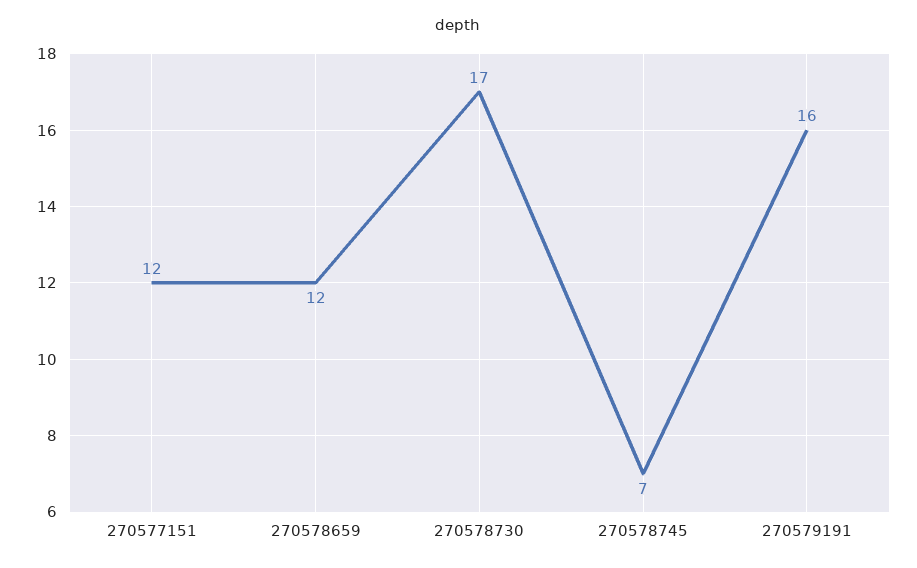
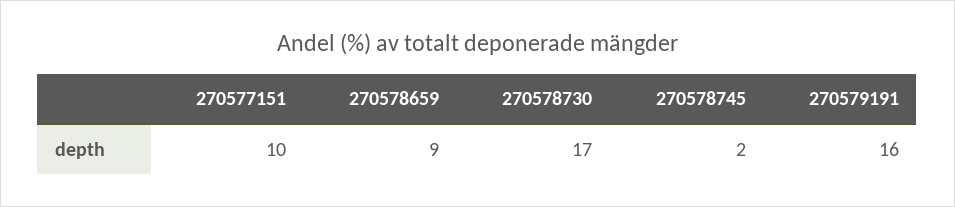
  {
-   "270577151": 12,
+   "270577151": 10,
-   "270578659": 12,
+   "270578659": 9,
    "270578730": 17,
-   "270578745": 7,
+   "270578745": 2,
    "270579191": 16
  }

